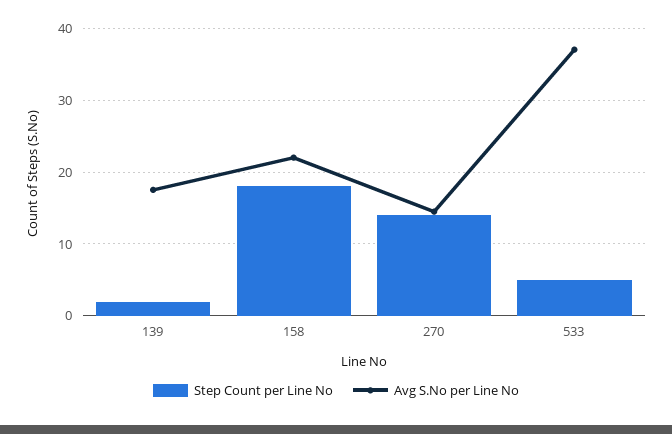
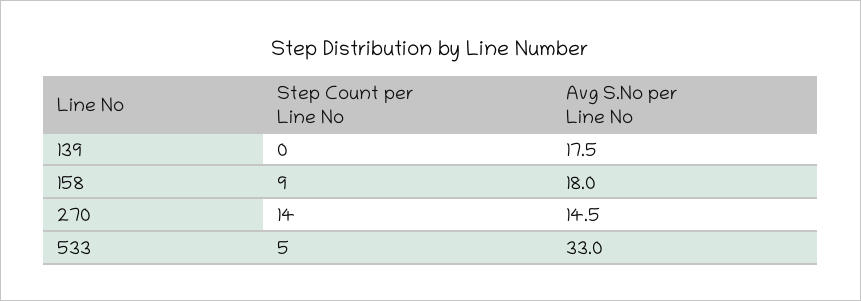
  {
    "Step Count per Line No": {
-     "139": 2,
+     "139": 0,
-     "158": 18,
+     "158": 9,
      "270": 14,
      "533": 5
    },
    "Avg S.No per Line No": {
      "139": 17.5,
-     "158": 22,
+     "158": 18,
      "270": 14.5,
-     "533": 37
+     "533": 33
    }
  }

